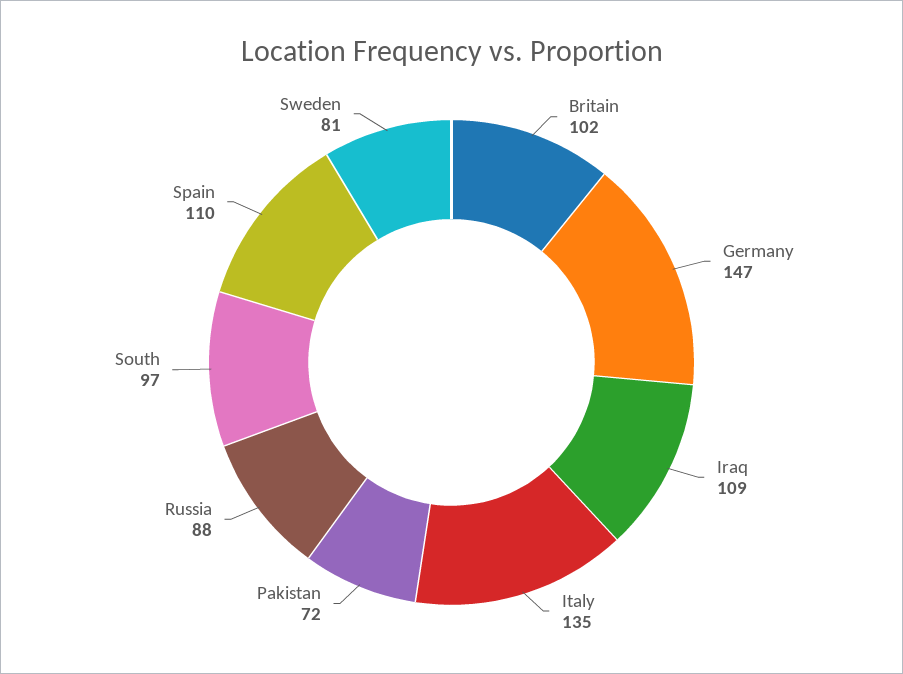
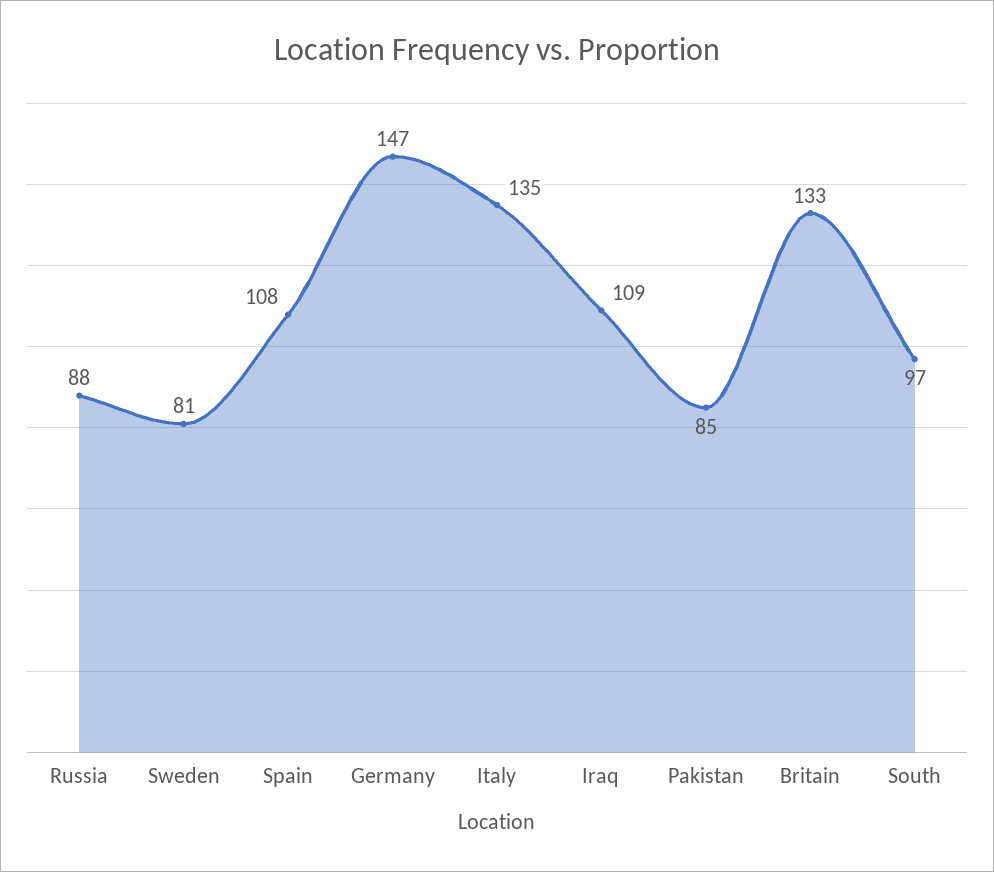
  {
-   "Britain": 102,
+   "Britain": 133,
    "Germany": 147,
    "Iraq": 109,
    "Italy": 135,
-   "Pakistan": 72,
+   "Pakistan": 85,
    "Russia": 88,
    "South": 97,
-   "Spain": 110,
+   "Spain": 108,
    "Sweden": 81
  }

